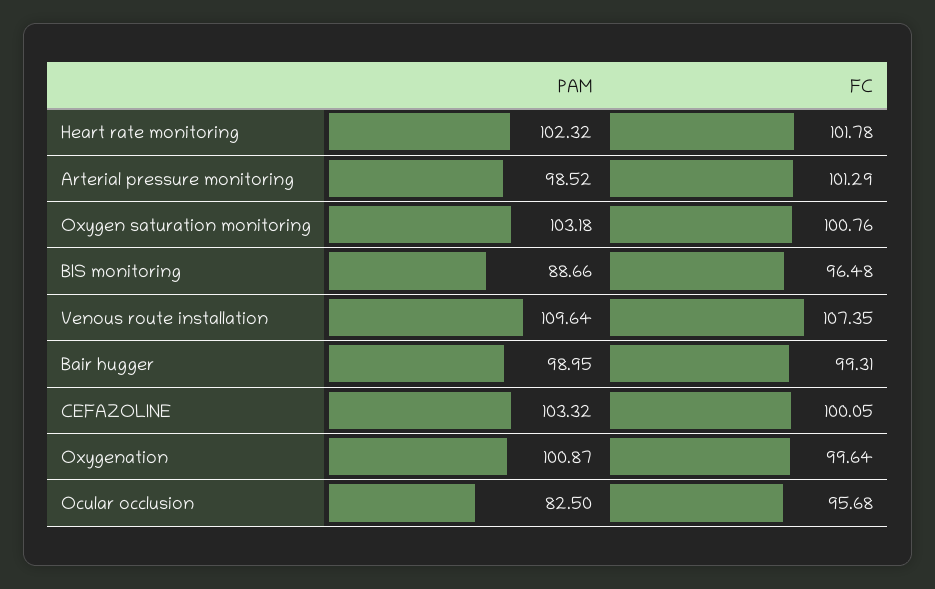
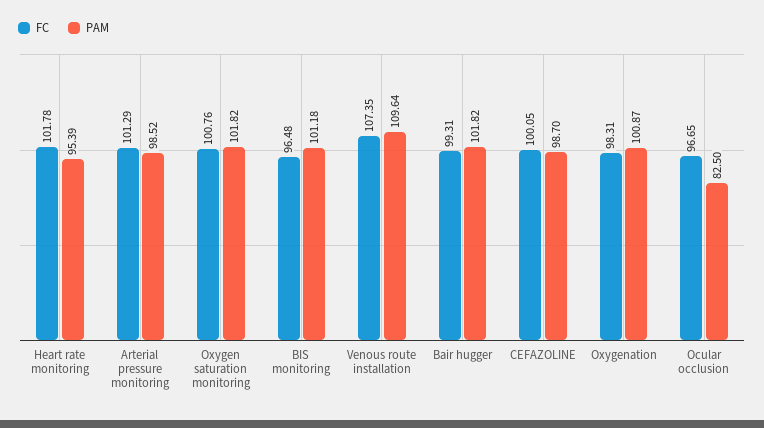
  {
    "PAM": {
-     "Heart rate monitoring": 102.32,
+     "Heart rate monitoring": 95.39,
      "Arterial pressure monitoring": 98.52,
-     "Oxygen saturation monitoring": 103.18,
+     "Oxygen saturation monitoring": 101.82,
-     "BIS monitoring": 88.66,
+     "BIS monitoring": 101.18,
      "Venous route installation": 109.64,
-     "Bair hugger": 98.95,
+     "Bair hugger": 101.82,
-     "CEFAZOLINE": 103.32,
+     "CEFAZOLINE": 98.7,
      "Oxygenation": 100.87,
      "Ocular occlusion": 82.5
    },
    "FC": {
      "Heart rate monitoring": 101.78,
      "Arterial pressure monitoring": 101.29,
      "Oxygen saturation monitoring": 100.76,
      "BIS monitoring": 96.48,
      "Venous route installation": 107.35,
      "Bair hugger": 99.31,
      "CEFAZOLINE": 100.05,
-     "Oxygenation": 99.64,
+     "Oxygenation": 98.31,
-     "Ocular occlusion": 95.68
+     "Ocular occlusion": 96.65
    }
  }

